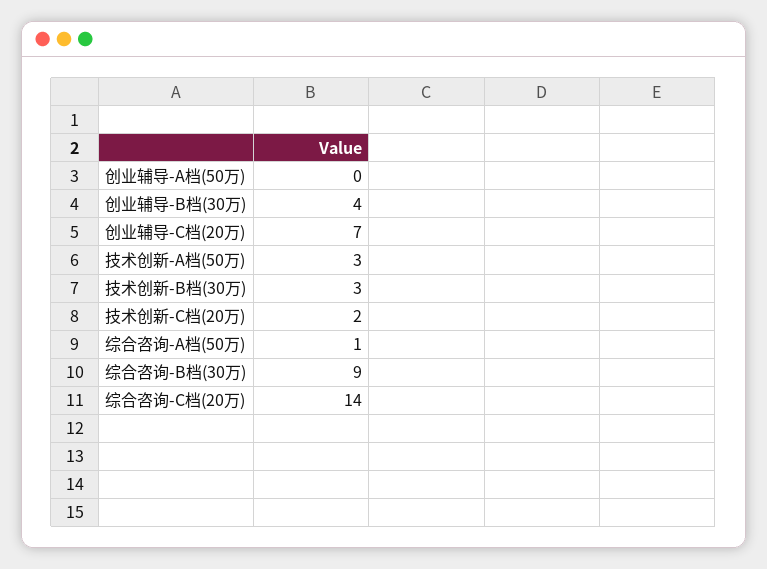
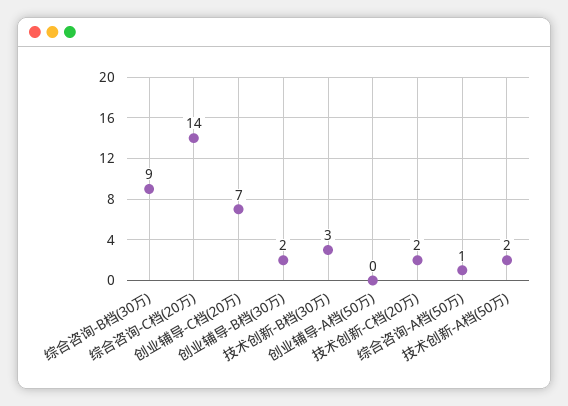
  {
    "创业辅导-A档(50万)": 0,
-   "创业辅导-B档(30万)": 4,
+   "创业辅导-B档(30万)": 2,
    "创业辅导-C档(20万)": 7,
-   "技术创新-A档(50万)": 3,
+   "技术创新-A档(50万)": 2,
    "技术创新-B档(30万)": 3,
    "技术创新-C档(20万)": 2,
    "综合咨询-A档(50万)": 1,
    "综合咨询-B档(30万)": 9,
    "综合咨询-C档(20万)": 14
  }

